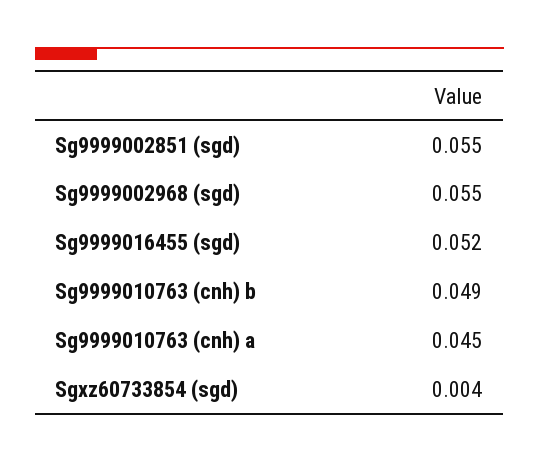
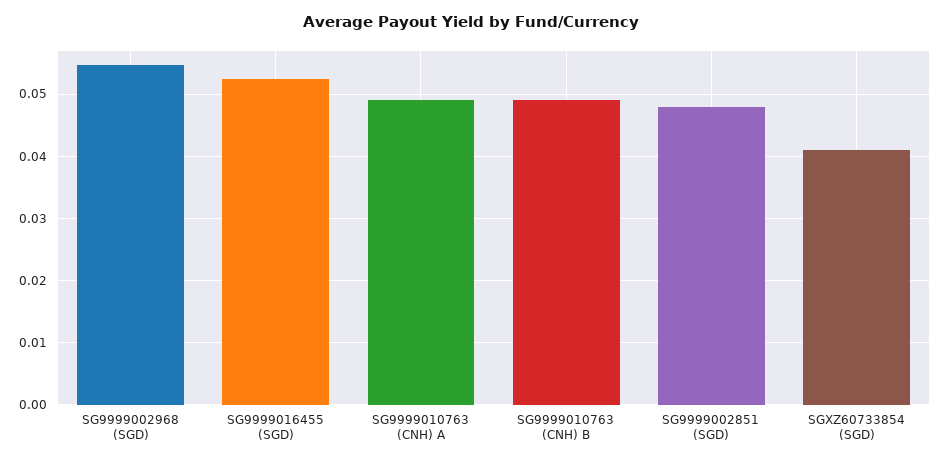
  {
-   "Sg9999002851 (sgd)": 0.055,
+   "Sg9999002851 (sgd)": 0.048,
    "Sg9999002968 (sgd)": 0.055,
    "Sg9999016455 (sgd)": 0.052,
    "Sg9999010763 (cnh) b": 0.049,
-   "Sg9999010763 (cnh) a": 0.045,
+   "Sg9999010763 (cnh) a": 0.049,
-   "Sgxz60733854 (sgd)": 0.004
+   "Sgxz60733854 (sgd)": 0.041
  }

